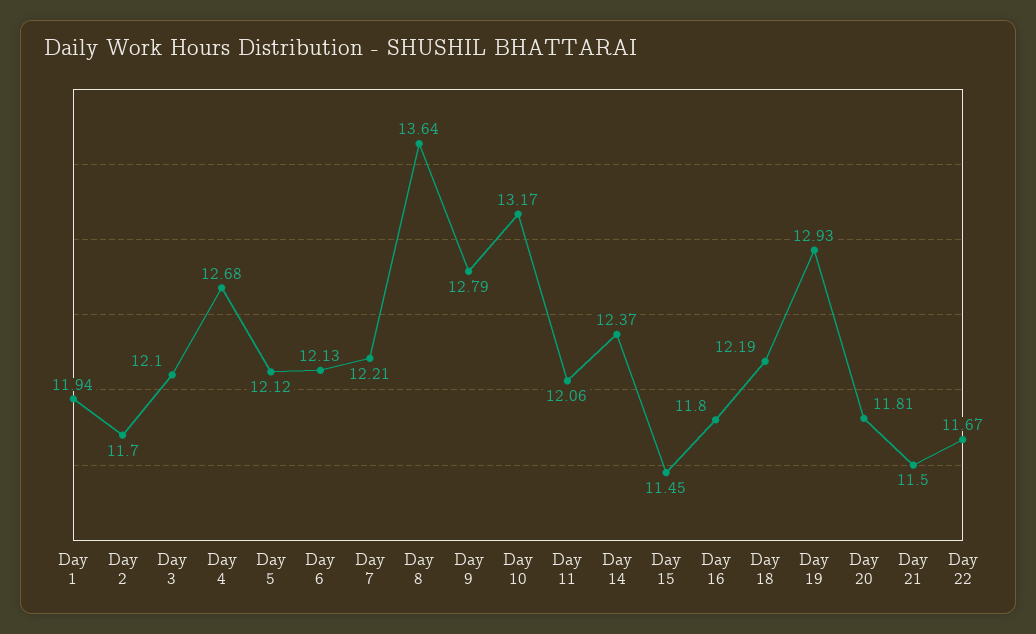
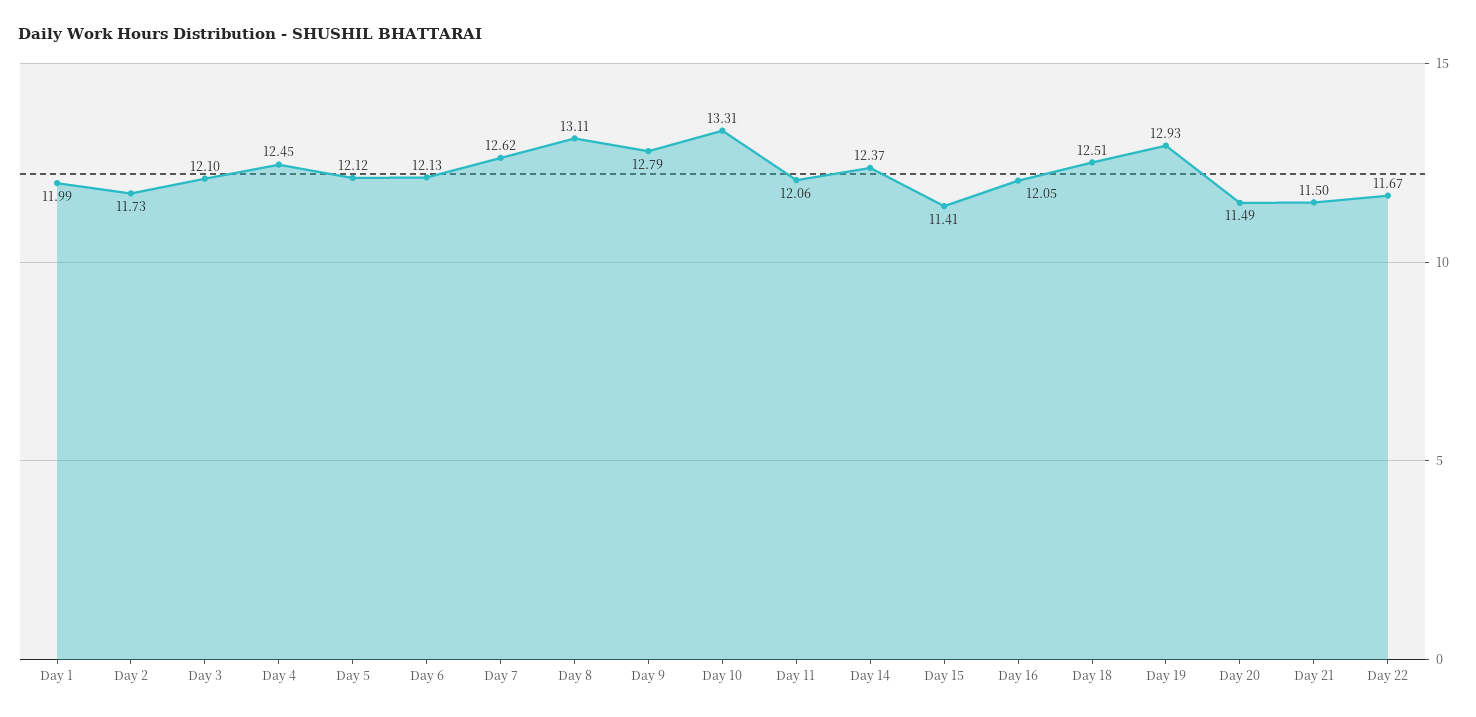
  {
-   "Day 1": 11.94,
+   "Day 1": 11.99,
-   "Day 2": 11.7,
+   "Day 2": 11.73,
    "Day 3": 12.1,
-   "Day 4": 12.68,
+   "Day 4": 12.45,
    "Day 5": 12.12,
    "Day 6": 12.13,
-   "Day 7": 12.21,
+   "Day 7": 12.62,
-   "Day 8": 13.64,
+   "Day 8": 13.11,
    "Day 9": 12.79,
-   "Day 10": 13.17,
+   "Day 10": 13.31,
    "Day 11": 12.06,
    "Day 14": 12.37,
-   "Day 15": 11.45,
+   "Day 15": 11.41,
-   "Day 16": 11.8,
+   "Day 16": 12.05,
-   "Day 18": 12.19,
+   "Day 18": 12.51,
    "Day 19": 12.93,
-   "Day 20": 11.81,
+   "Day 20": 11.49,
    "Day 21": 11.5,
    "Day 22": 11.67
  }

